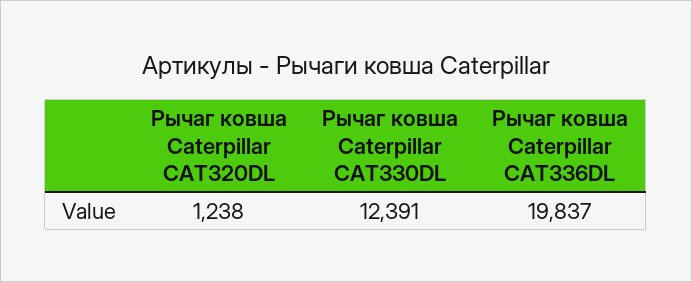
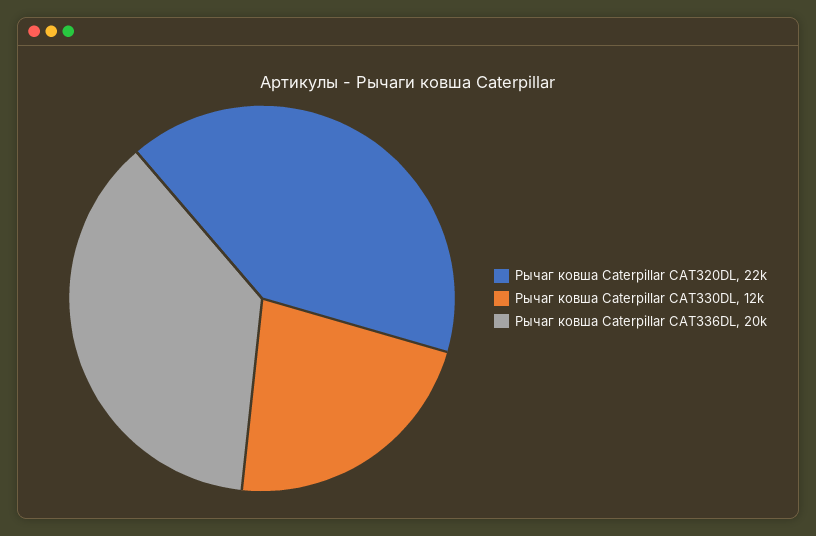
  {
-   "Рычаг ковша Caterpillar CAT320DL": 1238,
+   "Рычаг ковша Caterpillar CAT320DL": 22000,
    "Рычаг ковша Caterpillar CAT330DL": 12391,
    "Рычаг ковша Caterpillar CAT336DL": 19837
  }

